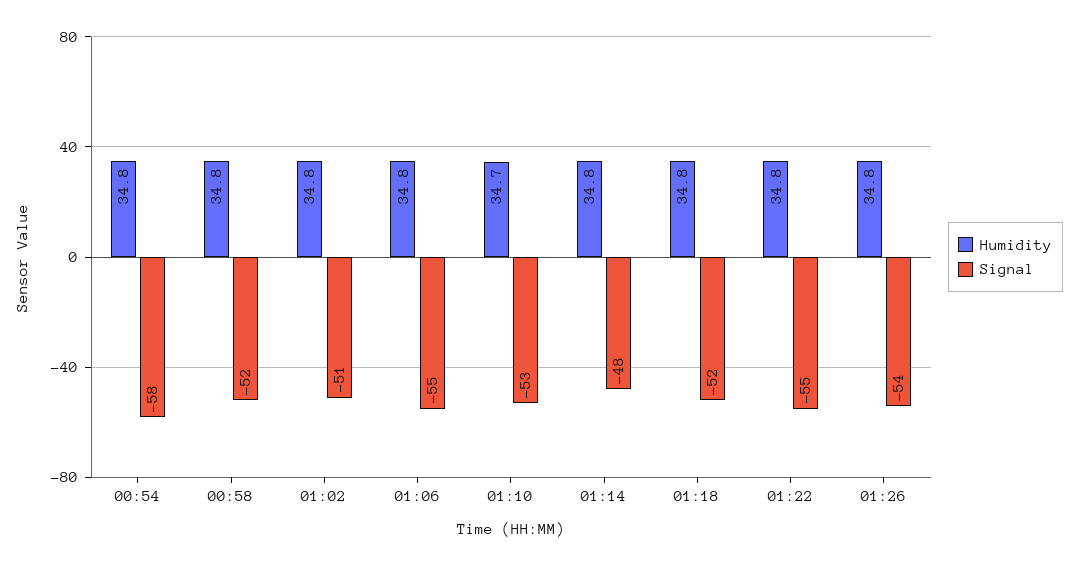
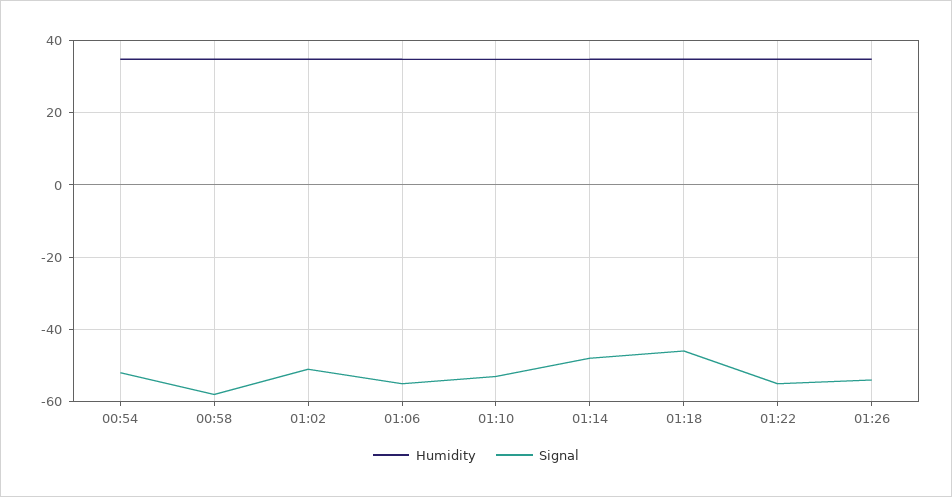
  {
    "Humidity": {
      "00:54": 34.8,
      "00:58": 34.8,
      "01:02": 34.8,
      "01:06": 34.8,
      "01:10": 34.7,
      "01:14": 34.8,
      "01:18": 34.8,
      "01:22": 34.8,
      "01:26": 34.8
    },
    "Signal": {
-     "00:54": -58,
+     "00:54": -52,
-     "00:58": -52,
+     "00:58": -58,
      "01:02": -51,
      "01:06": -55,
      "01:10": -53,
      "01:14": -48,
-     "01:18": -52,
+     "01:18": -46,
      "01:22": -55,
      "01:26": -54
    }
  }

